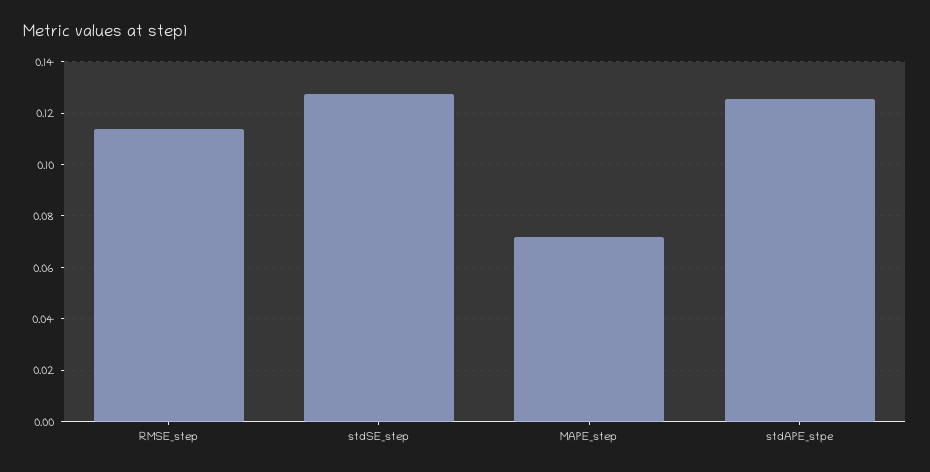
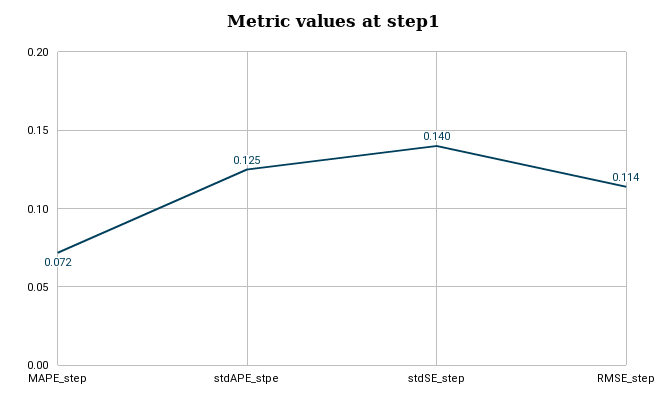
  {
    "RMSE_step": 0.114,
-   "stdSE_step": 0.1275,
+   "stdSE_step": 0.14,
    "MAPE_step": 0.072,
    "stdAPE_stpe": 0.125
  }

